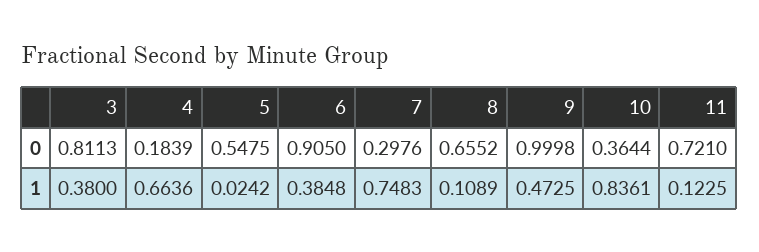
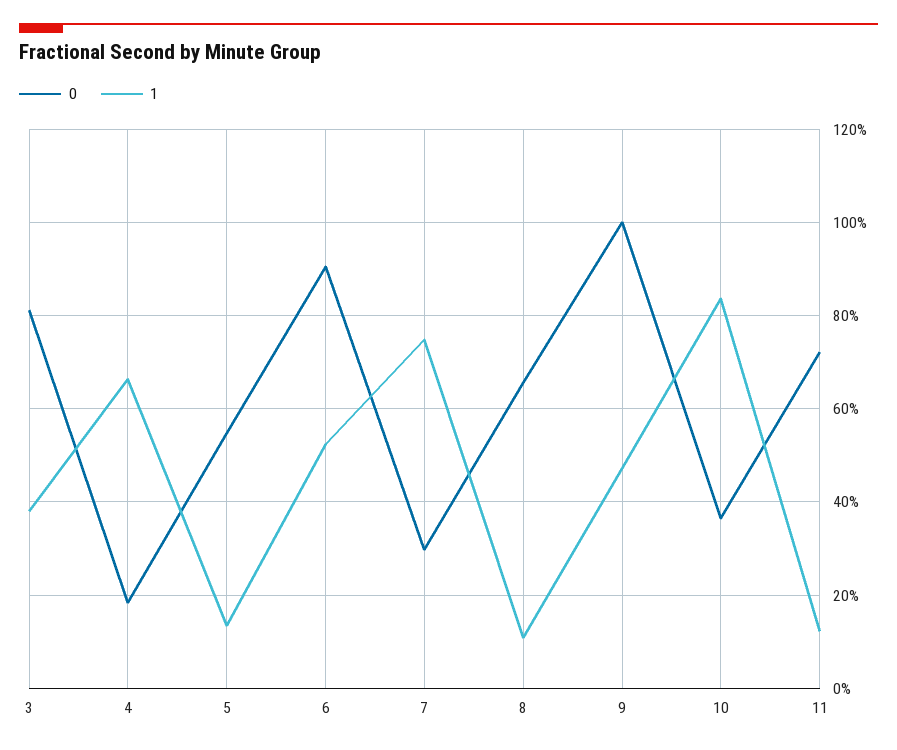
  {
    "0": {
      "3": 0.8113,
      "4": 0.1839,
      "5": 0.5475,
      "6": 0.905,
      "7": 0.2976,
      "8": 0.6552,
      "9": 0.9998,
      "10": 0.3644,
      "11": 0.721
    },
    "1": {
      "3": 0.38,
      "4": 0.6636,
-     "5": 0.0242,
+     "5": 0.14,
-     "6": 0.3848,
+     "6": 0.52,
      "7": 0.7483,
      "8": 0.1089,
      "9": 0.4725,
      "10": 0.8361,
      "11": 0.1225
    }
  }

